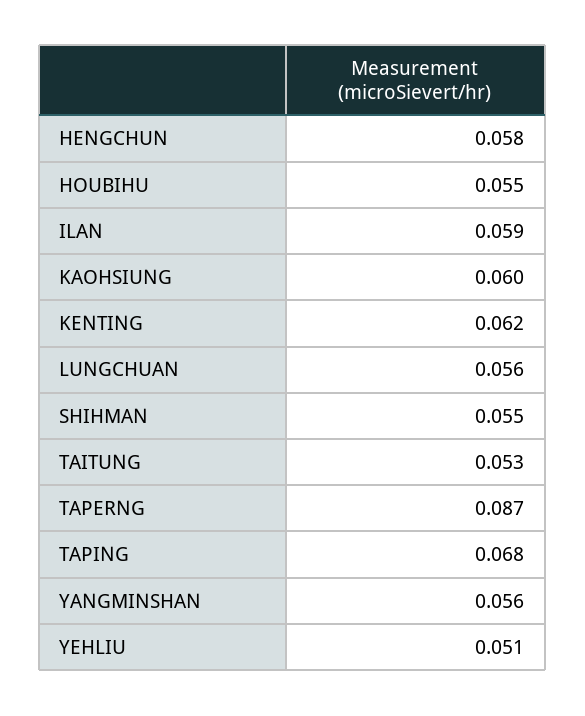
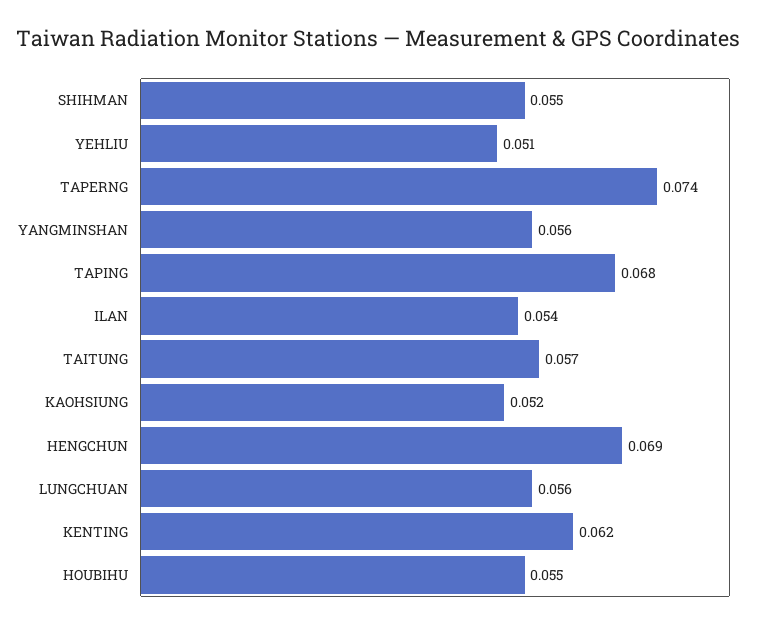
  {
-   "HENGCHUN": 0.058,
+   "HENGCHUN": 0.069,
    "HOUBIHU": 0.055,
-   "ILAN": 0.059,
+   "ILAN": 0.054,
-   "KAOHSIUNG": 0.06,
+   "KAOHSIUNG": 0.052,
    "KENTING": 0.062,
    "LUNGCHUAN": 0.056,
    "SHIHMAN": 0.055,
-   "TAITUNG": 0.053,
+   "TAITUNG": 0.057,
-   "TAPERNG": 0.087,
+   "TAPERNG": 0.074,
    "TAPING": 0.068,
    "YANGMINSHAN": 0.056,
    "YEHLIU": 0.051
  }

